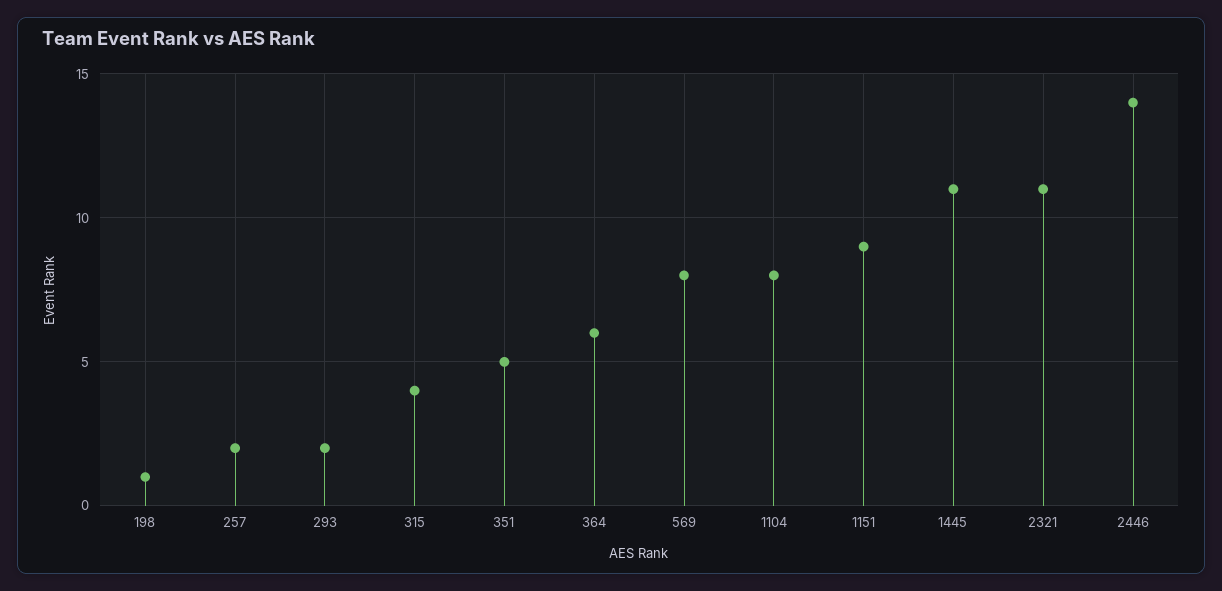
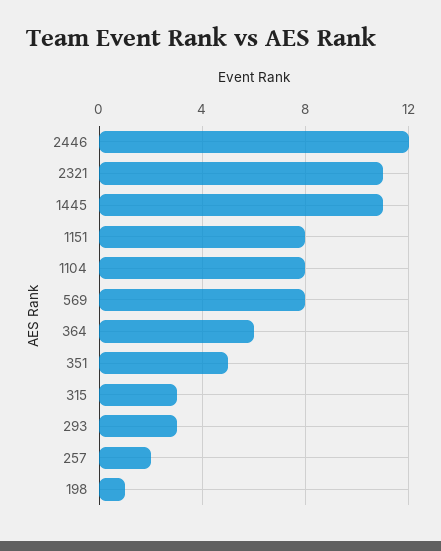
  {
    "198": 1,
    "257": 2,
-   "293": 2,
+   "293": 3,
-   "315": 4,
+   "315": 3,
    "351": 5,
    "364": 6,
    "569": 8,
    "1104": 8,
-   "1151": 9,
+   "1151": 8,
    "1445": 11,
    "2321": 11,
-   "2446": 14
+   "2446": 12
  }

